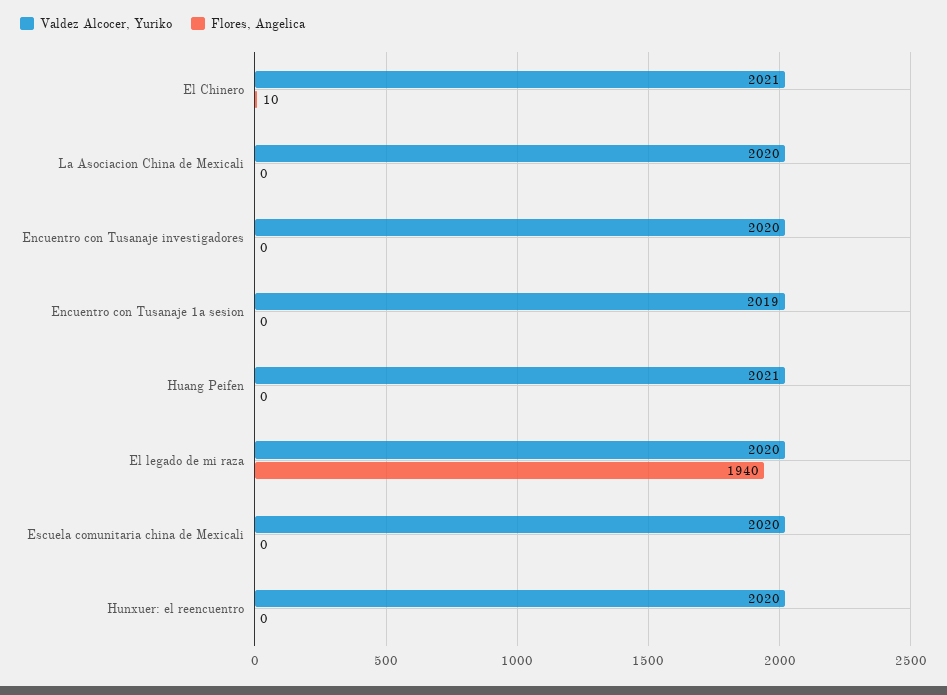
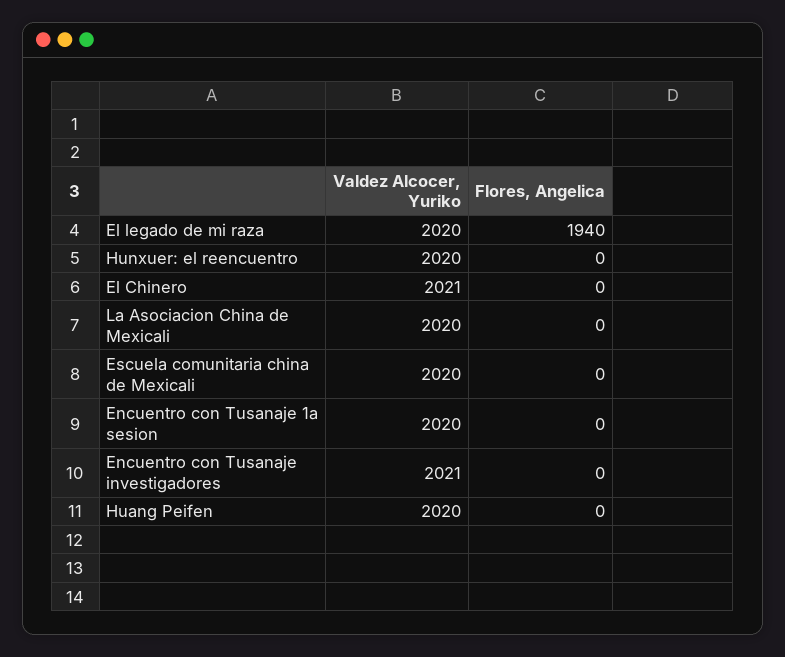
  {
    "Valdez Alcocer, Yuriko": {
      "El Chinero": 2021,
      "La Asociacion China de Mexicali": 2020,
-     "Encuentro con Tusanaje investigadores": 2020,
+     "Encuentro con Tusanaje investigadores": 2021,
-     "Encuentro con Tusanaje 1a sesion": 2019,
+     "Encuentro con Tusanaje 1a sesion": 2020,
-     "Huang Peifen": 2021,
+     "Huang Peifen": 2020,
      "El legado de mi raza": 2020,
      "Escuela comunitaria china de Mexicali": 2020,
      "Hunxuer: el reencuentro": 2020
    },
    "Flores, Angelica": {
-     "El Chinero": 10,
+     "El Chinero": 0,
      "La Asociacion China de Mexicali": 0,
      "Encuentro con Tusanaje investigadores": 0,
      "Encuentro con Tusanaje 1a sesion": 0,
      "Huang Peifen": 0,
      "El legado de mi raza": 1940,
      "Escuela comunitaria china de Mexicali": 0,
      "Hunxuer: el reencuentro": 0
    }
  }

